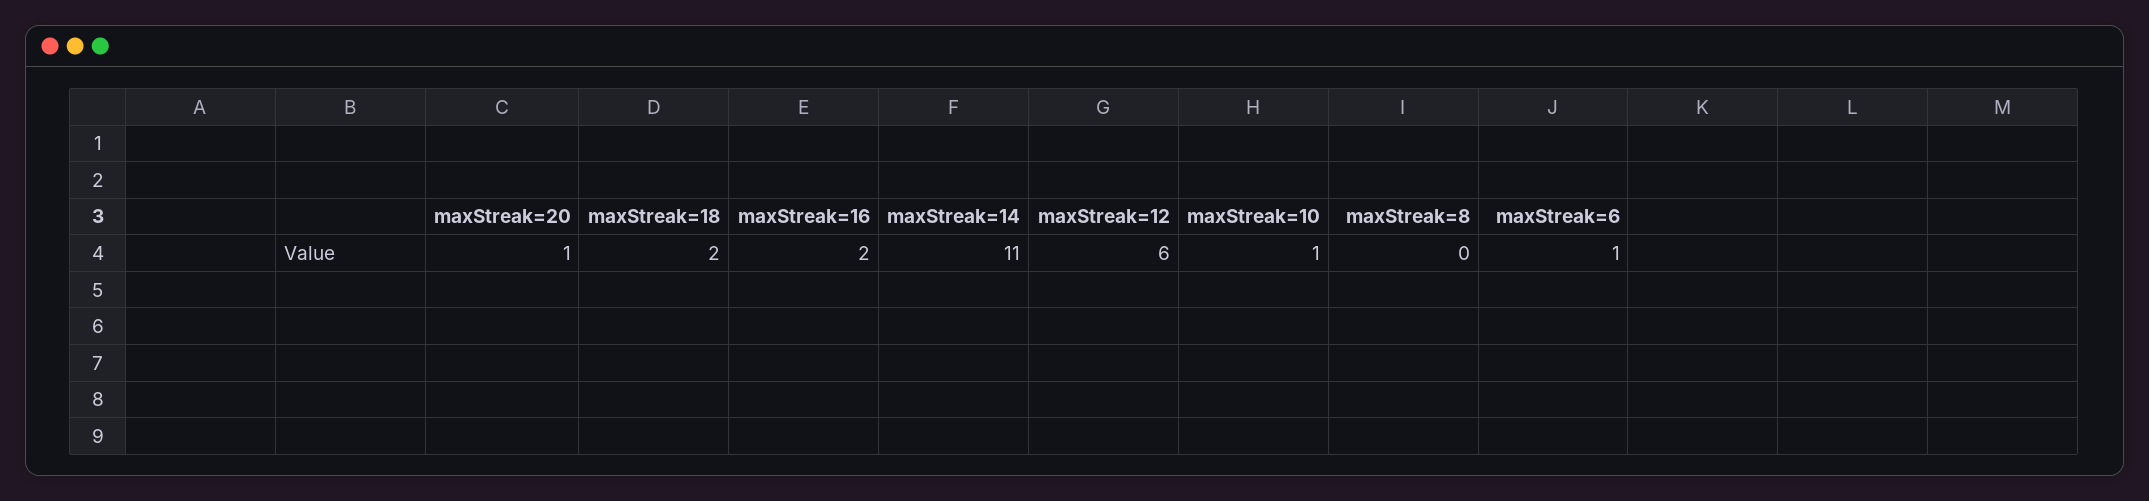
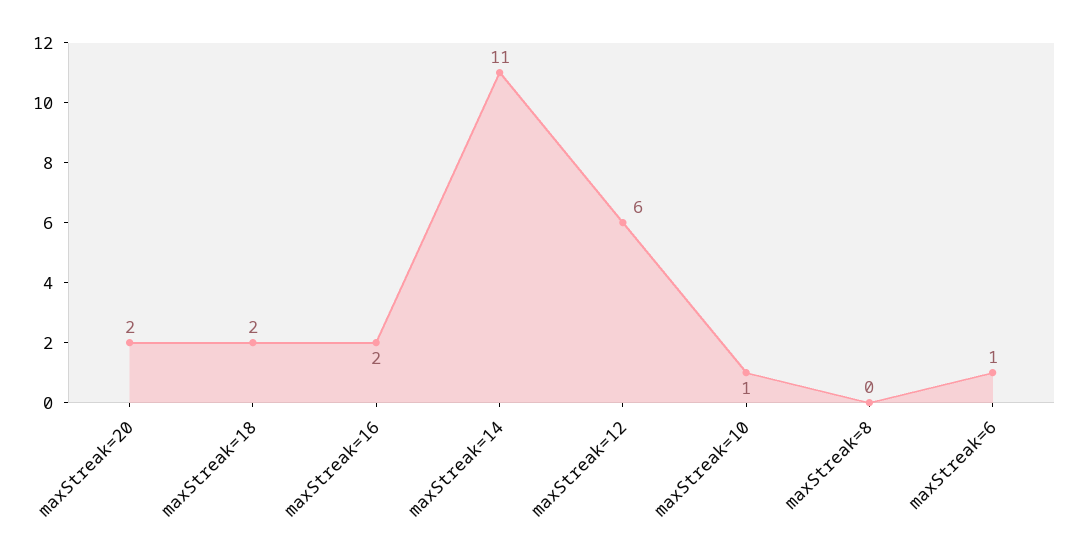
  {
-   "maxStreak=20": 1,
+   "maxStreak=20": 2,
    "maxStreak=18": 2,
    "maxStreak=16": 2,
    "maxStreak=14": 11,
    "maxStreak=12": 6,
    "maxStreak=10": 1,
    "maxStreak=8": 0,
    "maxStreak=6": 1
  }

